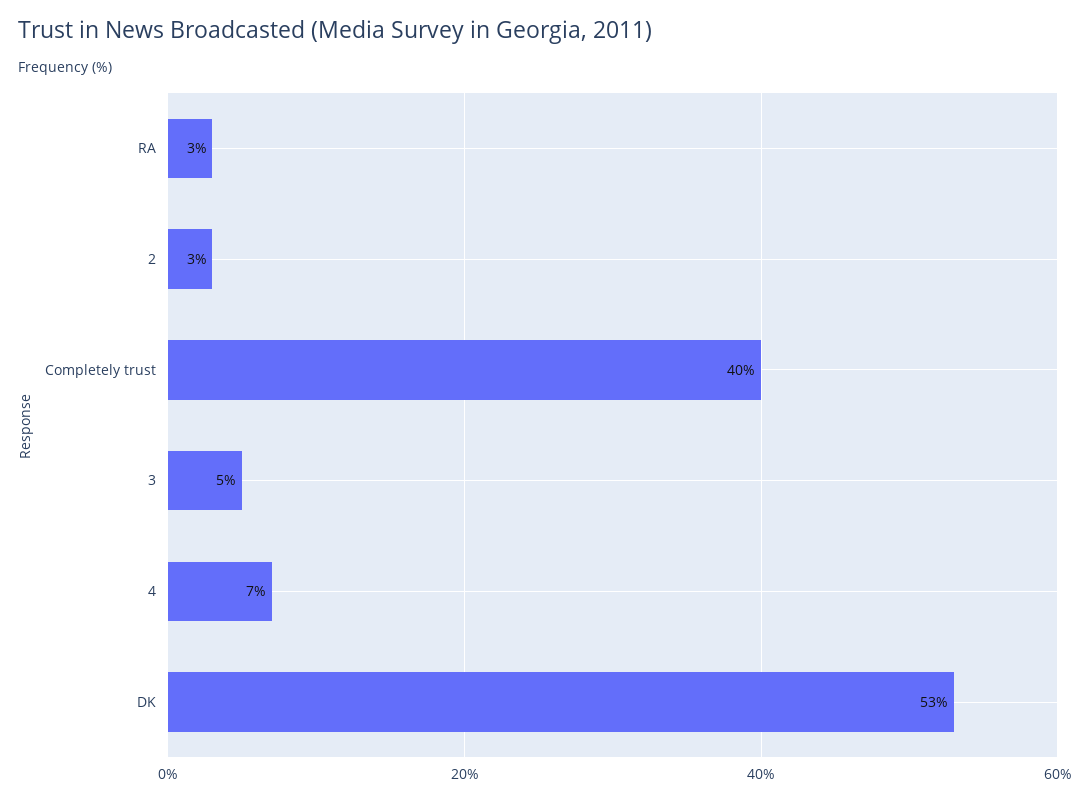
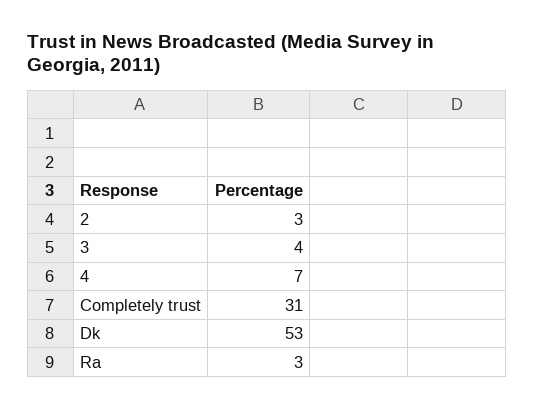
  {
    "RA": 3,
    "2": 3,
-   "Completely trust": 40,
+   "Completely trust": 31,
-   "3": 5,
+   "3": 4,
    "4": 7,
    "DK": 53
  }

